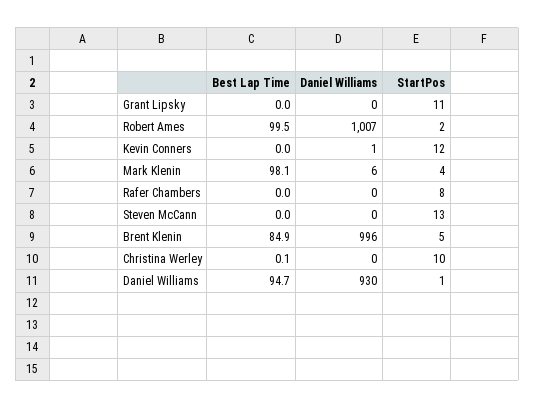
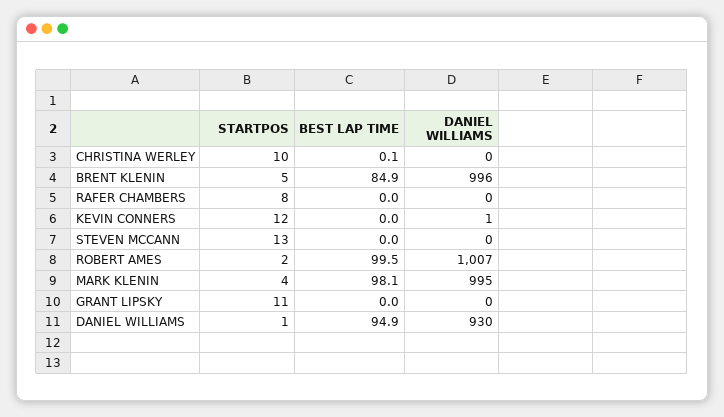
  {
    "Best Lap Time": {
      "Grant Lipsky": 0,
      "Robert Ames": 99.5,
      "Kevin Conners": 0,
      "Mark Klenin": 98.1,
      "Rafer Chambers": 0,
      "Steven McCann": 0,
      "Brent Klenin": 84.9,
      "Christina Werley": 0.1,
-     "Daniel Williams": 94.7
+     "Daniel Williams": 94.9
    },
    "Daniel Williams": {
      "Grant Lipsky": 0,
      "Robert Ames": 1007,
      "Kevin Conners": 1,
-     "Mark Klenin": 6,
+     "Mark Klenin": 995,
      "Rafer Chambers": 0,
      "Steven McCann": 0,
      "Brent Klenin": 996,
      "Christina Werley": 0,
      "Daniel Williams": 930
    },
    "StartPos": {
      "Grant Lipsky": 11,
      "Robert Ames": 2,
      "Kevin Conners": 12,
      "Mark Klenin": 4,
      "Rafer Chambers": 8,
      "Steven McCann": 13,
      "Brent Klenin": 5,
      "Christina Werley": 10,
      "Daniel Williams": 1
    }
  }

